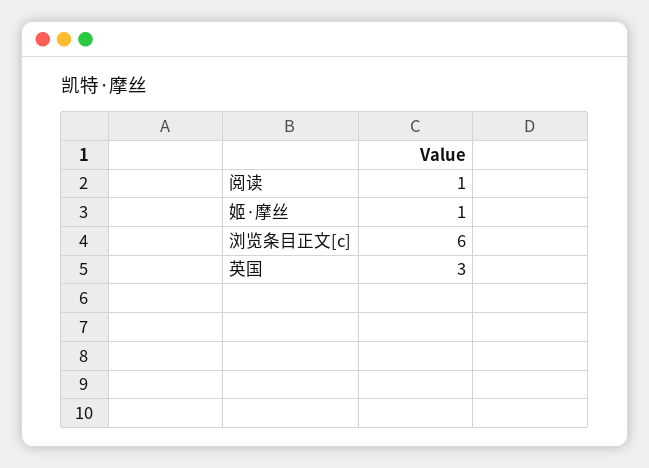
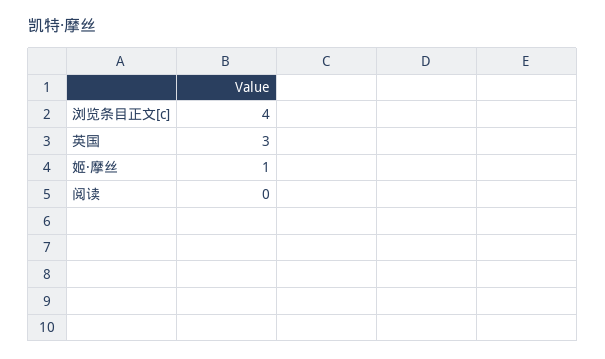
  {
-   "阅读": 1,
+   "阅读": 0,
    "姬·摩丝": 1,
-   "浏览条目正文[c]": 6,
+   "浏览条目正文[c]": 4,
    "英国": 3
  }

